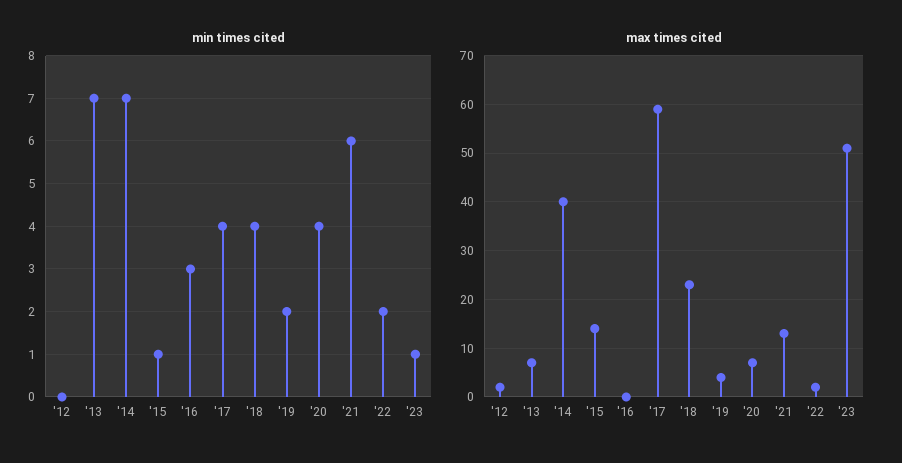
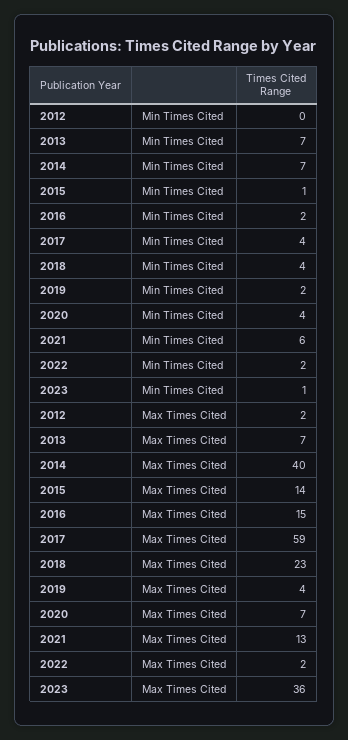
  {
    "min times cited": {
      "'12": 0,
      "'13": 7,
      "'14": 7,
      "'15": 1,
-     "'16": 3,
+     "'16": 2,
      "'17": 4,
      "'18": 4,
      "'19": 2,
      "'20": 4,
      "'21": 6,
      "'22": 2,
      "'23": 1
    },
    "max times cited": {
      "'12": 2,
      "'13": 7,
      "'14": 40,
      "'15": 14,
-     "'16": 0,
+     "'16": 15,
      "'17": 59,
      "'18": 23,
      "'19": 4,
      "'20": 7,
      "'21": 13,
      "'22": 2,
-     "'23": 50
+     "'23": 36
    }
  }

